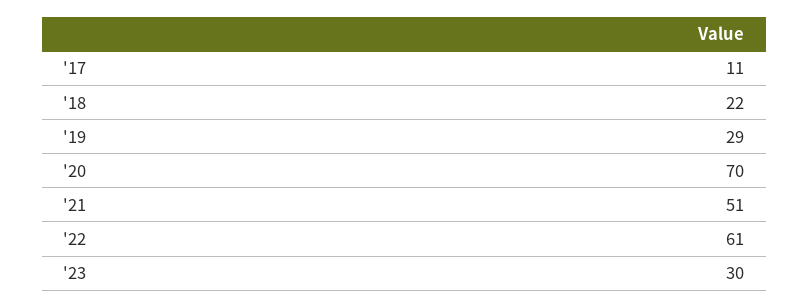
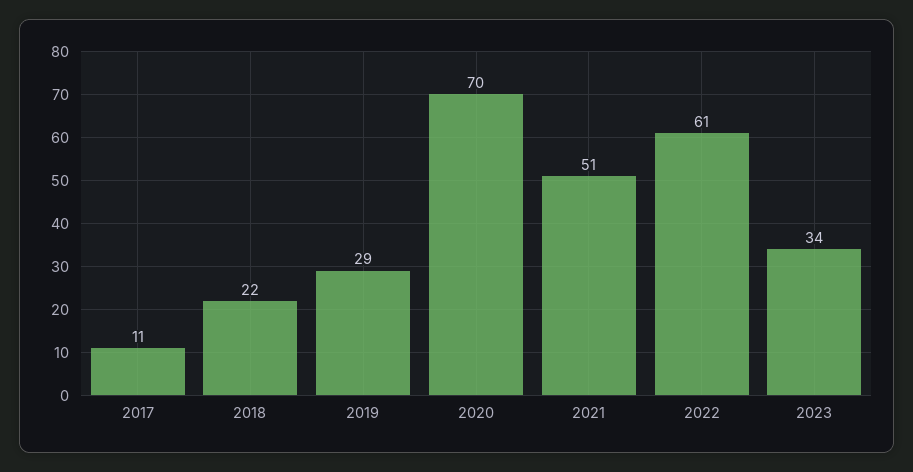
  {
    "'17": 11,
    "'18": 22,
    "'19": 29,
    "'20": 70,
    "'21": 51,
    "'22": 61,
-   "'23": 30
+   "'23": 34
  }

